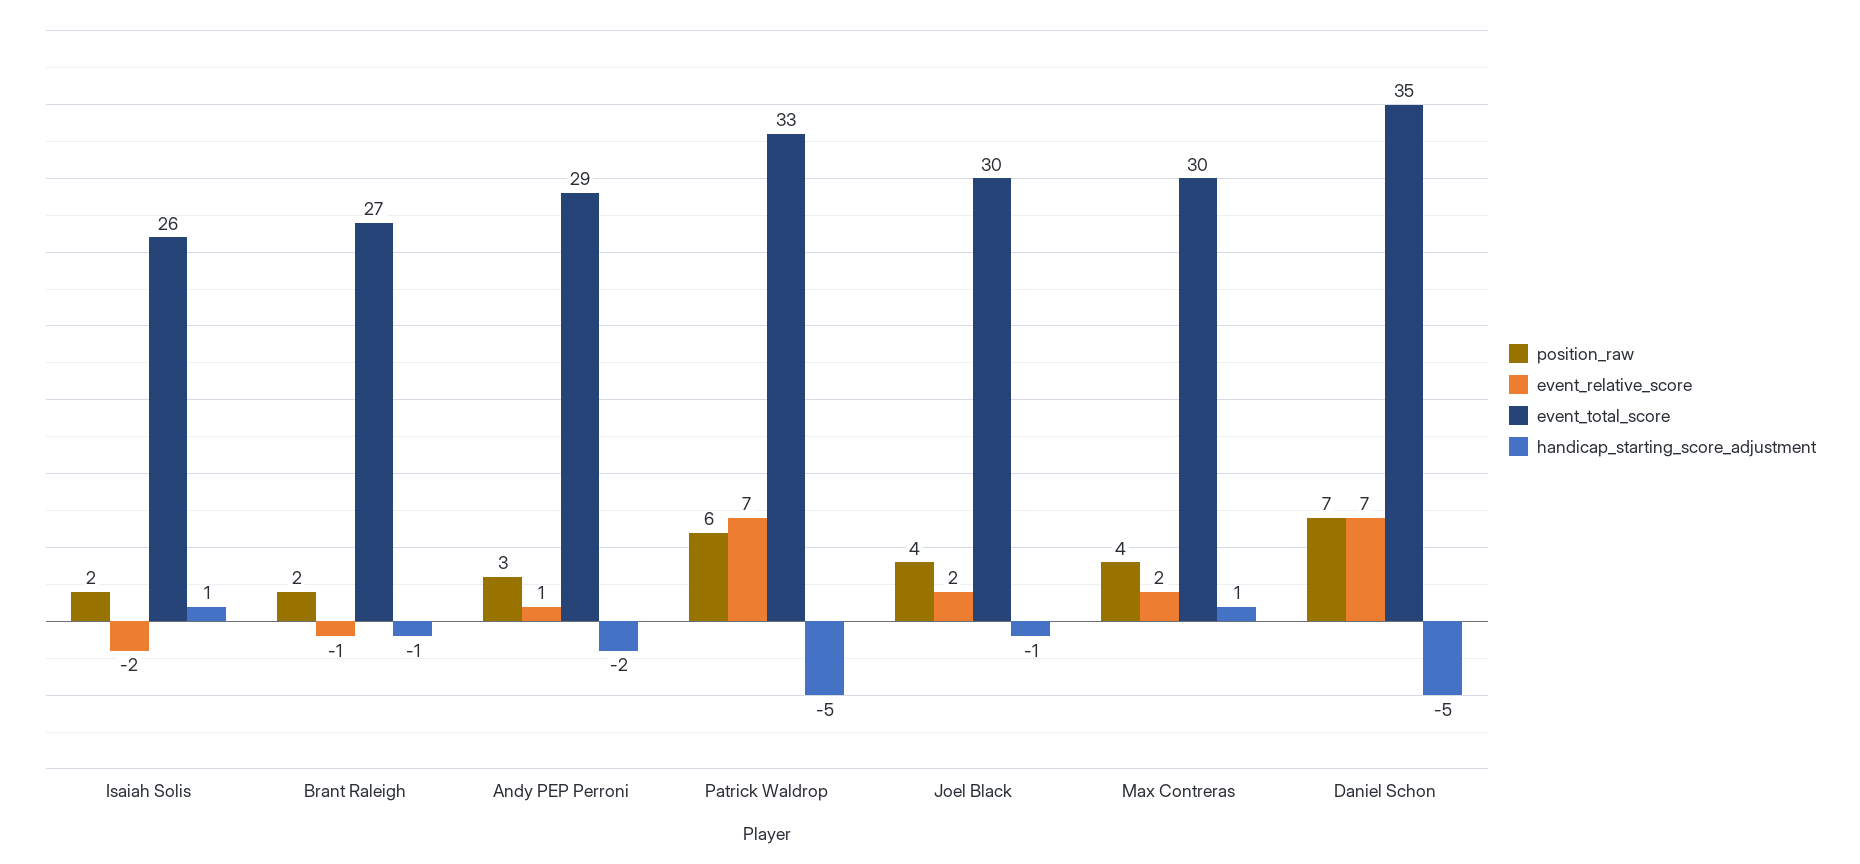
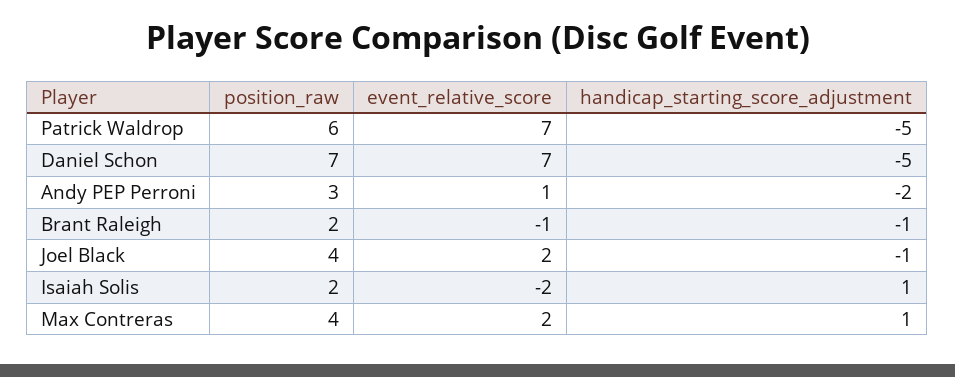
  {
    "position_raw": {
      "Isaiah Solis": 2,
      "Brant Raleigh": 2,
      "Andy PEP Perroni": 3,
      "Patrick Waldrop": 6,
      "Joel Black": 4,
      "Max Contreras": 4,
      "Daniel Schon": 7
    },
    "event_relative_score": {
      "Isaiah Solis": -2,
      "Brant Raleigh": -1,
      "Andy PEP Perroni": 1,
      "Patrick Waldrop": 7,
      "Joel Black": 2,
      "Max Contreras": 2,
      "Daniel Schon": 7
    },
-   "event_total_score": {
-     "Isaiah Solis": 26,
-     "Brant Raleigh": 27,
-     "Andy PEP Perroni": 29,
-     "Patrick Waldrop": 33,
-     "Joel Black": 30,
-     "Max Contreras": 30,
-     "Daniel Schon": 35
-   },
    "handicap_starting_score_adjustment": {
      "Isaiah Solis": 1,
      "Brant Raleigh": -1,
      "Andy PEP Perroni": -2,
      "Patrick Waldrop": -5,
      "Joel Black": -1,
      "Max Contreras": 1,
      "Daniel Schon": -5
    }
  }

